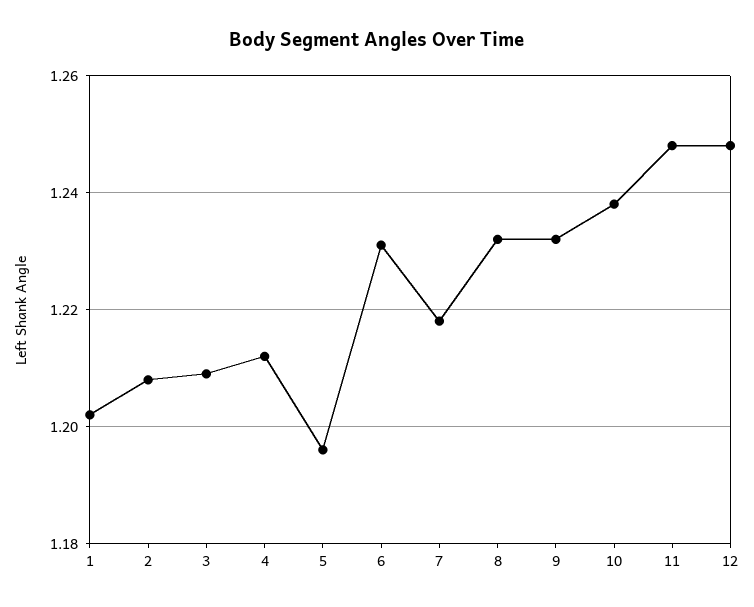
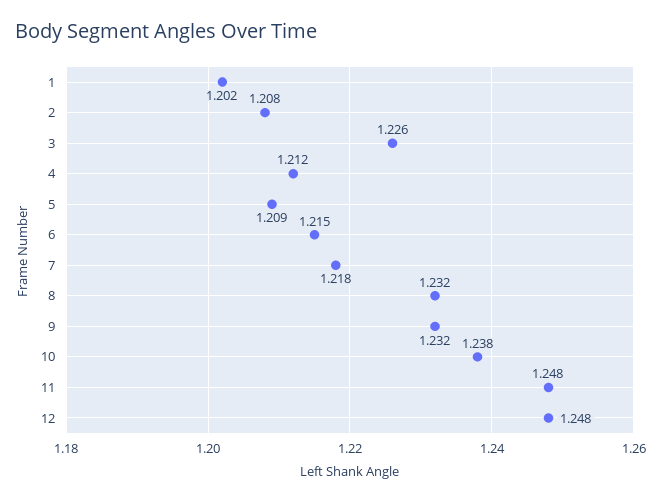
  {
    "1": 1.202,
    "2": 1.208,
-   "3": 1.21,
+   "3": 1.226,
    "4": 1.212,
-   "5": 1.195,
+   "5": 1.209,
-   "6": 1.23,
+   "6": 1.215,
    "7": 1.218,
    "8": 1.232,
    "9": 1.232,
    "10": 1.238,
    "11": 1.248,
    "12": 1.248
  }

